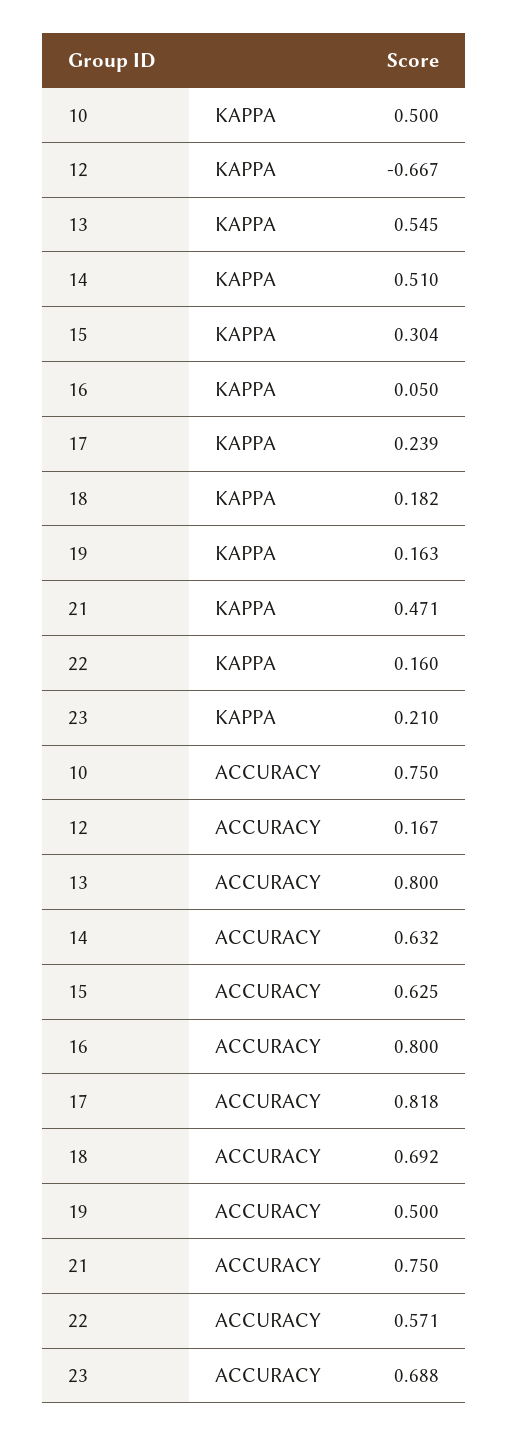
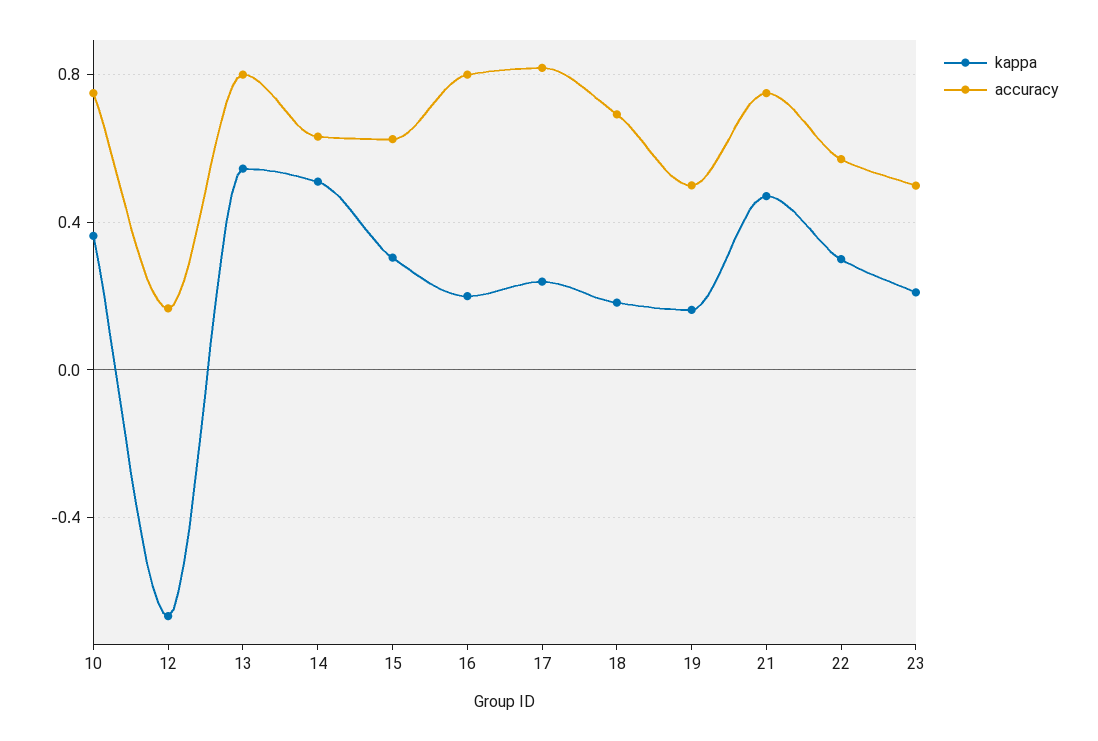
  {
    "KAPPA": {
-     "10": 0.5,
+     "10": 0.35,
      "12": -0.667,
      "13": 0.545,
      "14": 0.51,
      "15": 0.304,
-     "16": 0.05,
+     "16": 0.2,
      "17": 0.239,
      "18": 0.182,
      "19": 0.163,
      "21": 0.471,
-     "22": 0.16,
+     "22": 0.3,
      "23": 0.21
    },
    "ACCURACY": {
      "10": 0.75,
      "12": 0.167,
      "13": 0.8,
      "14": 0.632,
      "15": 0.625,
      "16": 0.8,
      "17": 0.818,
      "18": 0.692,
      "19": 0.5,
      "21": 0.75,
      "22": 0.571,
-     "23": 0.688
+     "23": 0.5
    }
  }

